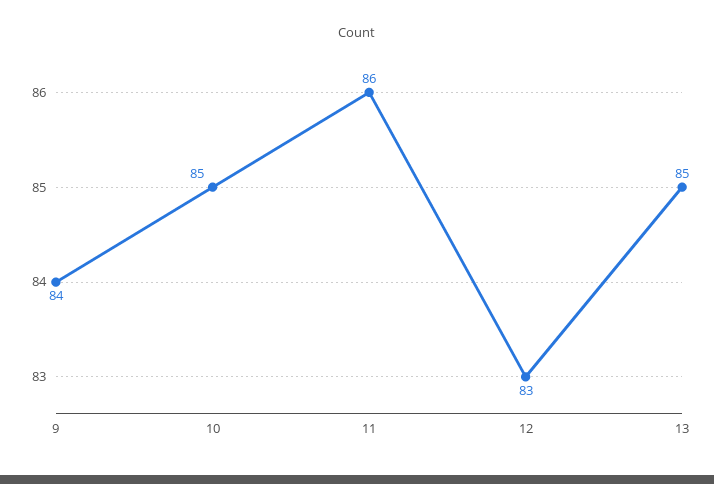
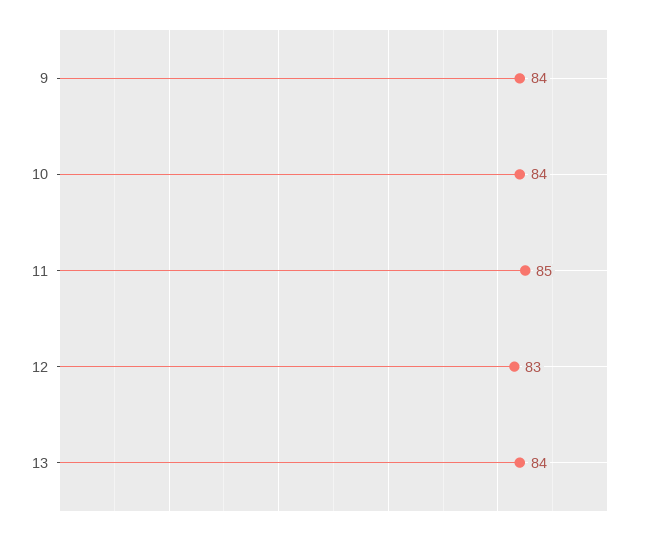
  {
    "9": 84,
-   "10": 85,
+   "10": 84,
-   "11": 86,
+   "11": 85,
    "12": 83,
-   "13": 85
+   "13": 84
  }

